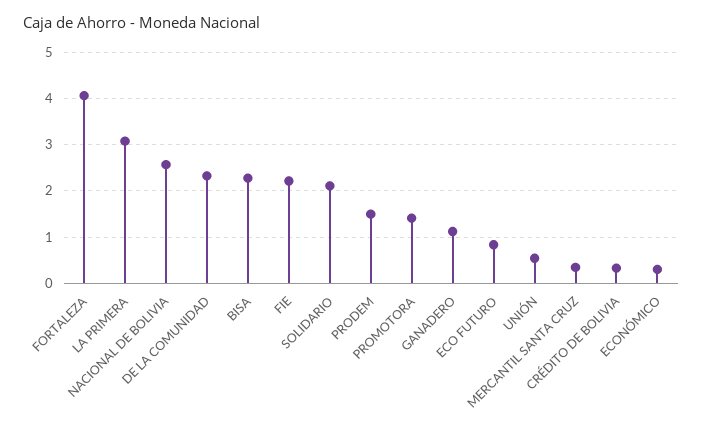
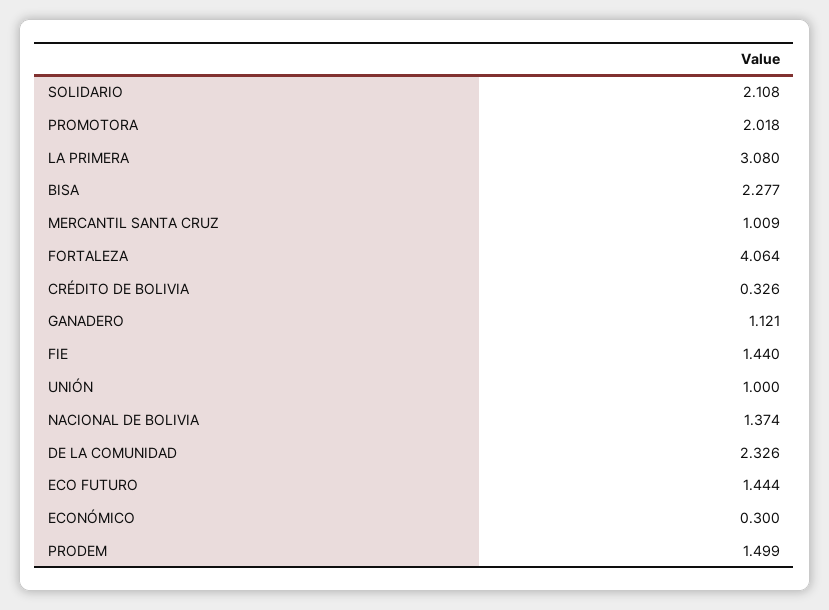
  {
    "FORTALEZA": 4.064,
    "LA PRIMERA": 3.08,
-   "NACIONAL DE BOLIVIA": 2.6,
+   "NACIONAL DE BOLIVIA": 1.374,
    "DE LA COMUNIDAD": 2.326,
    "BISA": 2.277,
-   "FIE": 2.2,
+   "FIE": 1.44,
    "SOLIDARIO": 2.108,
    "PRODEM": 1.499,
-   "PROMOTORA": 1.4,
+   "PROMOTORA": 2.018,
    "GANADERO": 1.121,
-   "ECO FUTURO": 0.8,
+   "ECO FUTURO": 1.444,
-   "UNIÓN": 0.6,
+   "UNIÓN": 1,
-   "MERCANTIL SANTA CRUZ": 0.4,
+   "MERCANTIL SANTA CRUZ": 1.009,
    "CRÉDITO DE BOLIVIA": 0.326,
    "ECONÓMICO": 0.3
  }

